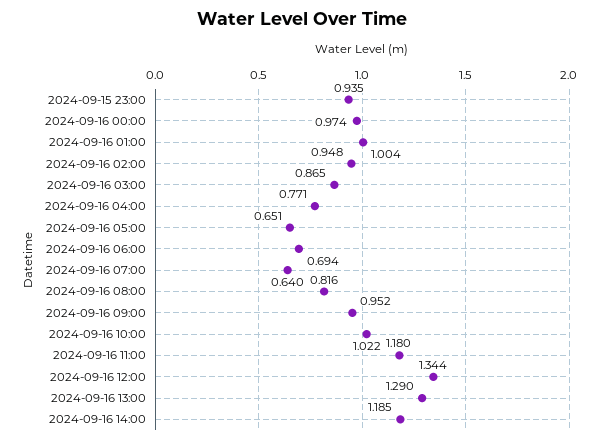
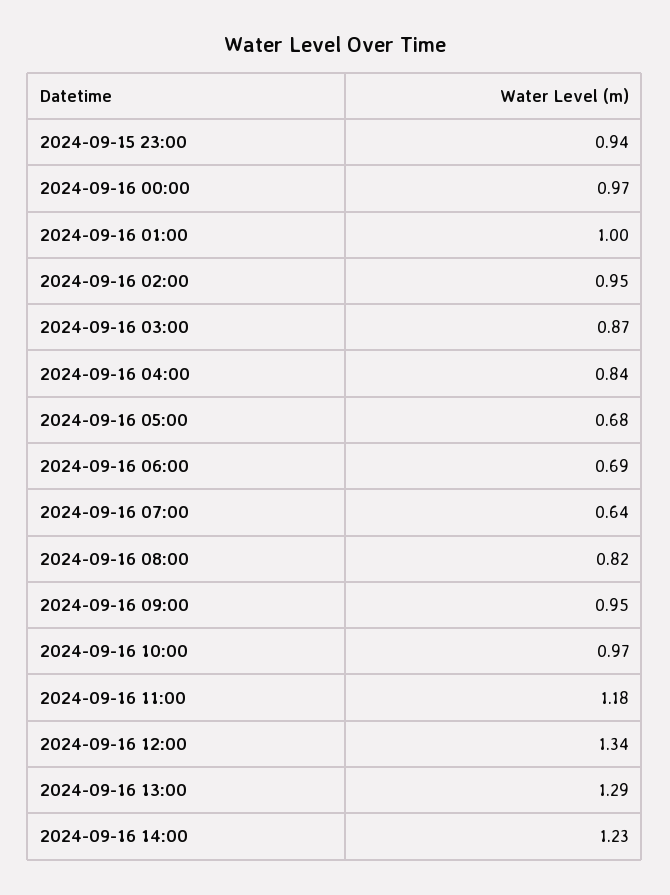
  {
    "2024-09-15 23:00": 0.935,
    "2024-09-16 00:00": 0.974,
    "2024-09-16 01:00": 1.004,
    "2024-09-16 02:00": 0.948,
    "2024-09-16 03:00": 0.865,
-   "2024-09-16 04:00": 0.771,
+   "2024-09-16 04:00": 0.84,
-   "2024-09-16 05:00": 0.651,
+   "2024-09-16 05:00": 0.68,
    "2024-09-16 06:00": 0.694,
    "2024-09-16 07:00": 0.64,
    "2024-09-16 08:00": 0.816,
    "2024-09-16 09:00": 0.952,
-   "2024-09-16 10:00": 1.022,
+   "2024-09-16 10:00": 0.97,
    "2024-09-16 11:00": 1.18,
    "2024-09-16 12:00": 1.344,
    "2024-09-16 13:00": 1.29,
-   "2024-09-16 14:00": 1.185
+   "2024-09-16 14:00": 1.23
  }

